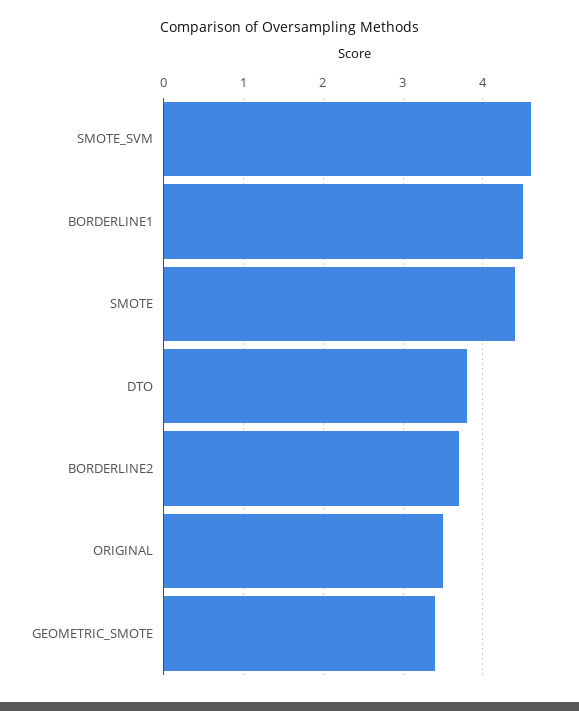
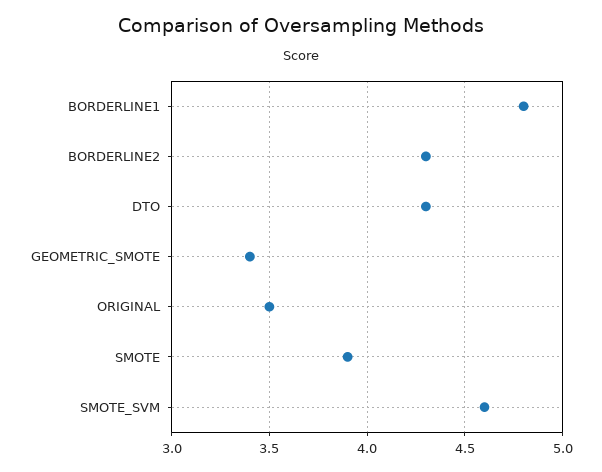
  {
    "SMOTE_SVM": 4.6,
-   "BORDERLINE1": 4.5,
+   "BORDERLINE1": 4.8,
-   "SMOTE": 4.4,
+   "SMOTE": 3.9,
-   "DTO": 3.8,
+   "DTO": 4.3,
-   "BORDERLINE2": 3.7,
+   "BORDERLINE2": 4.3,
    "ORIGINAL": 3.5,
    "GEOMETRIC_SMOTE": 3.4
  }

